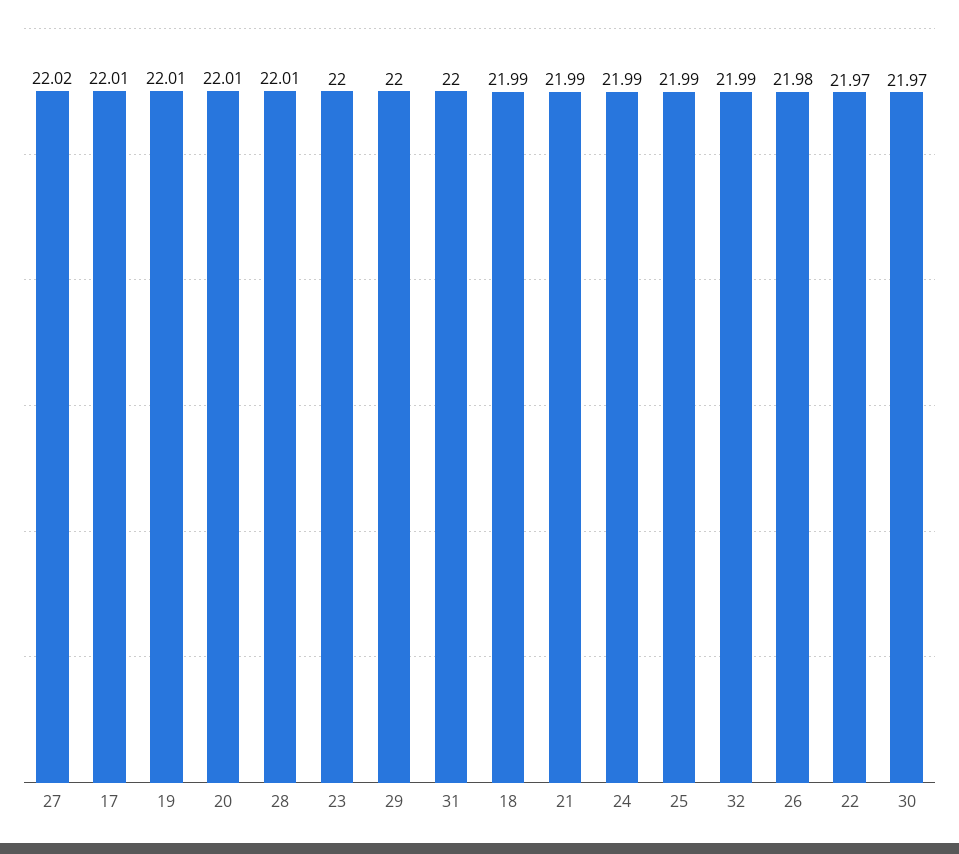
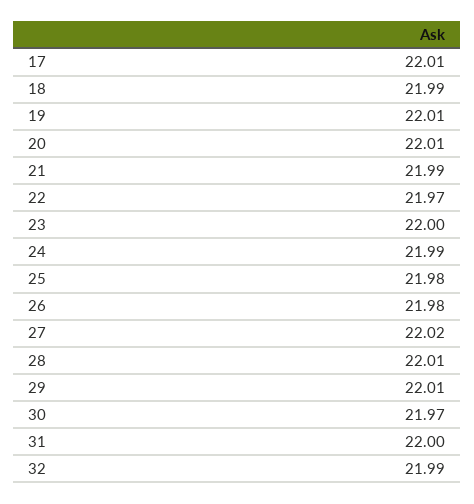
  {
    "27": 22.02,
    "17": 22.01,
    "19": 22.01,
    "20": 22.01,
    "28": 22.01,
    "23": 22,
-   "29": 22,
+   "29": 22.01,
    "31": 22,
    "18": 21.99,
    "21": 21.99,
    "24": 21.99,
-   "25": 21.99,
+   "25": 21.98,
    "32": 21.99,
    "26": 21.98,
    "22": 21.97,
    "30": 21.97
  }

